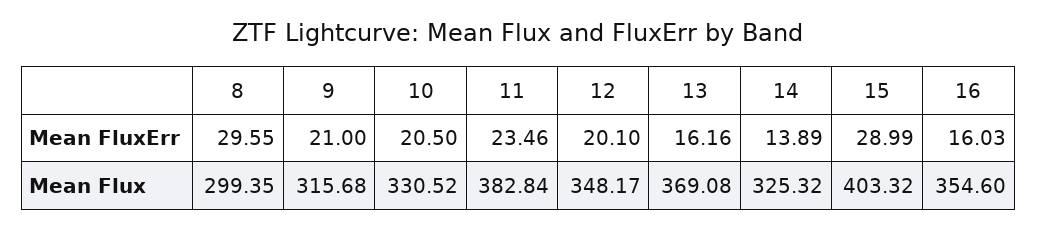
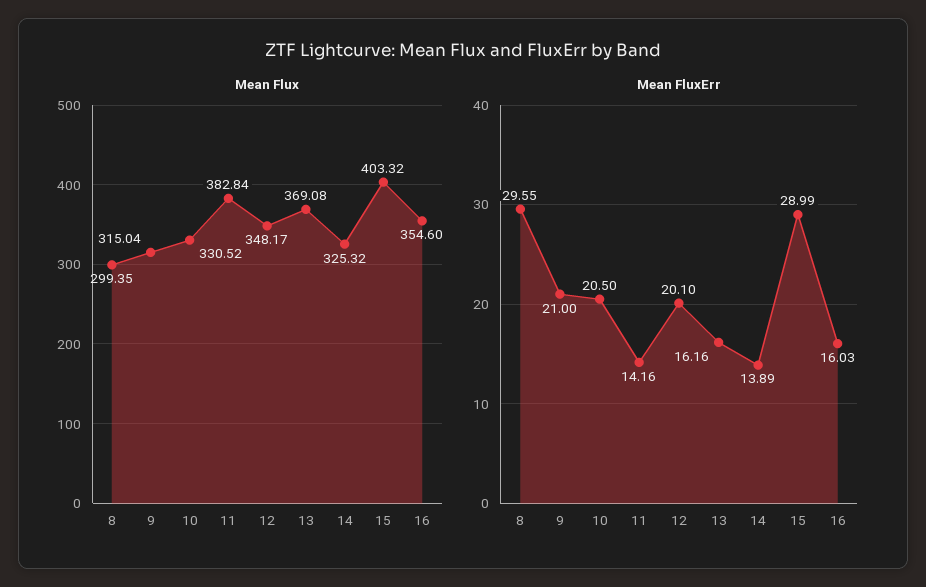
  {
    "Mean FluxErr": {
      "8": 29.55,
      "9": 21,
      "10": 20.5,
-     "11": 23.46,
+     "11": 14.16,
      "12": 20.1,
      "13": 16.16,
      "14": 13.89,
      "15": 28.99,
      "16": 16.03
    },
    "Mean Flux": {
      "8": 299.35,
-     "9": 315.68,
+     "9": 315.04,
      "10": 330.52,
      "11": 382.84,
      "12": 348.17,
      "13": 369.08,
      "14": 325.32,
      "15": 403.32,
      "16": 354.6
    }
  }

